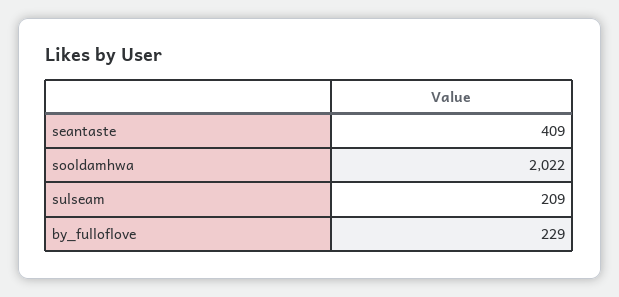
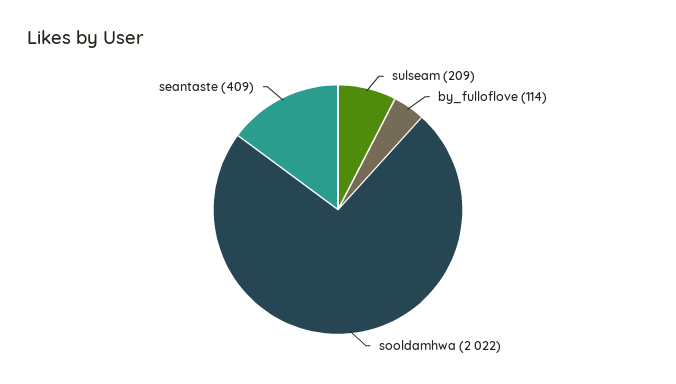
  {
    "seantaste": 409,
    "sooldamhwa": 2022,
    "sulseam": 209,
-   "by_fulloflove": 229
+   "by_fulloflove": 114
  }

